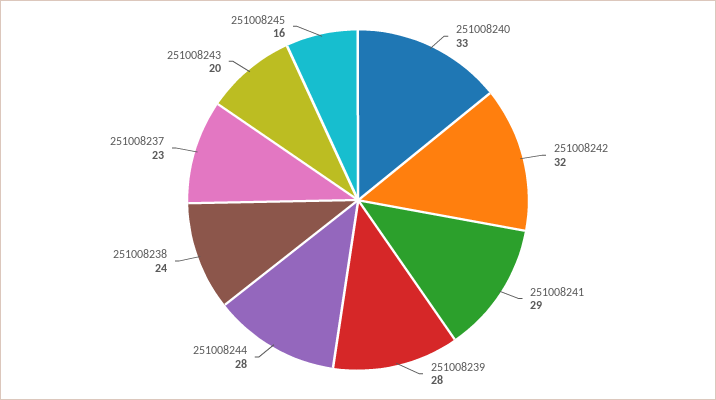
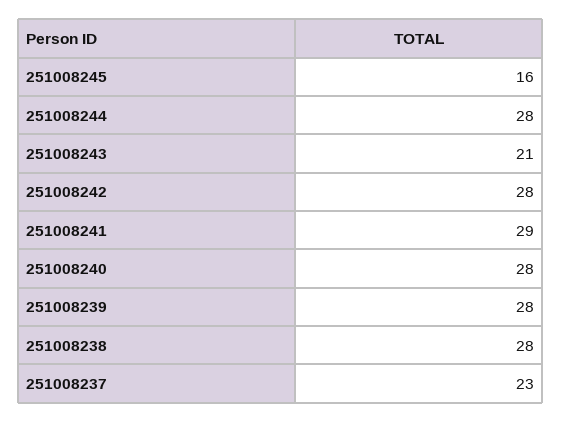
  {
-   "251008240": 33,
+   "251008240": 28,
-   "251008242": 32,
+   "251008242": 28,
    "251008241": 29,
    "251008239": 28,
    "251008244": 28,
-   "251008238": 24,
+   "251008238": 28,
    "251008237": 23,
-   "251008243": 20,
+   "251008243": 21,
    "251008245": 16
  }

